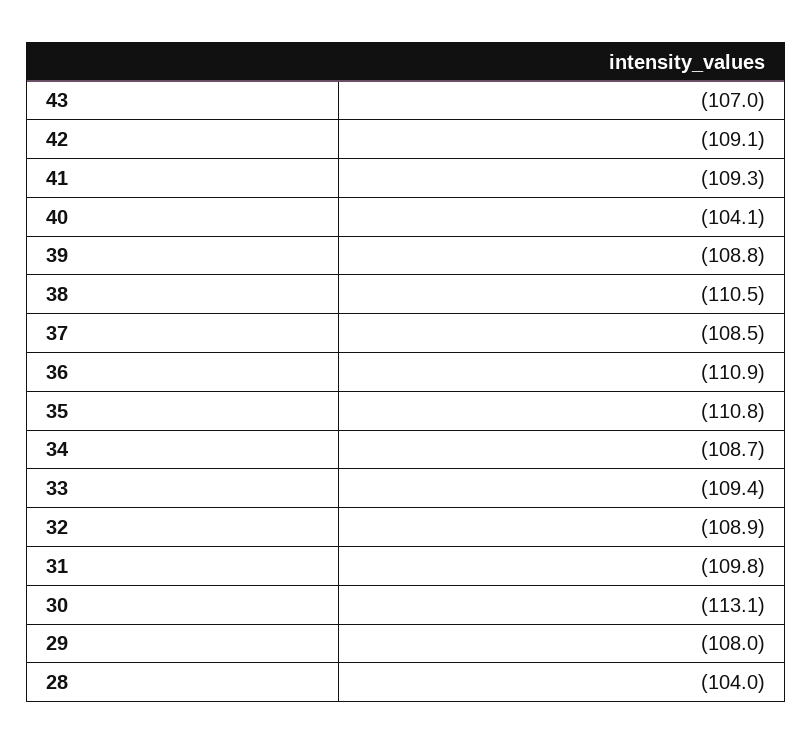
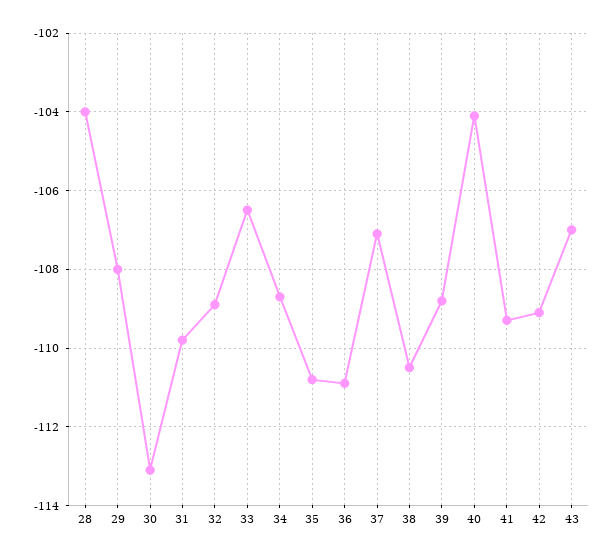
  {
    "43": -107,
    "42": -109.1,
    "41": -109.3,
    "40": -104.1,
    "39": -108.8,
    "38": -110.5,
-   "37": -108.5,
+   "37": -107,
    "36": -110.9,
    "35": -110.8,
    "34": -108.7,
-   "33": -109.4,
+   "33": -106.5,
    "32": -108.9,
    "31": -109.8,
    "30": -113.1,
    "29": -108,
    "28": -104
  }

